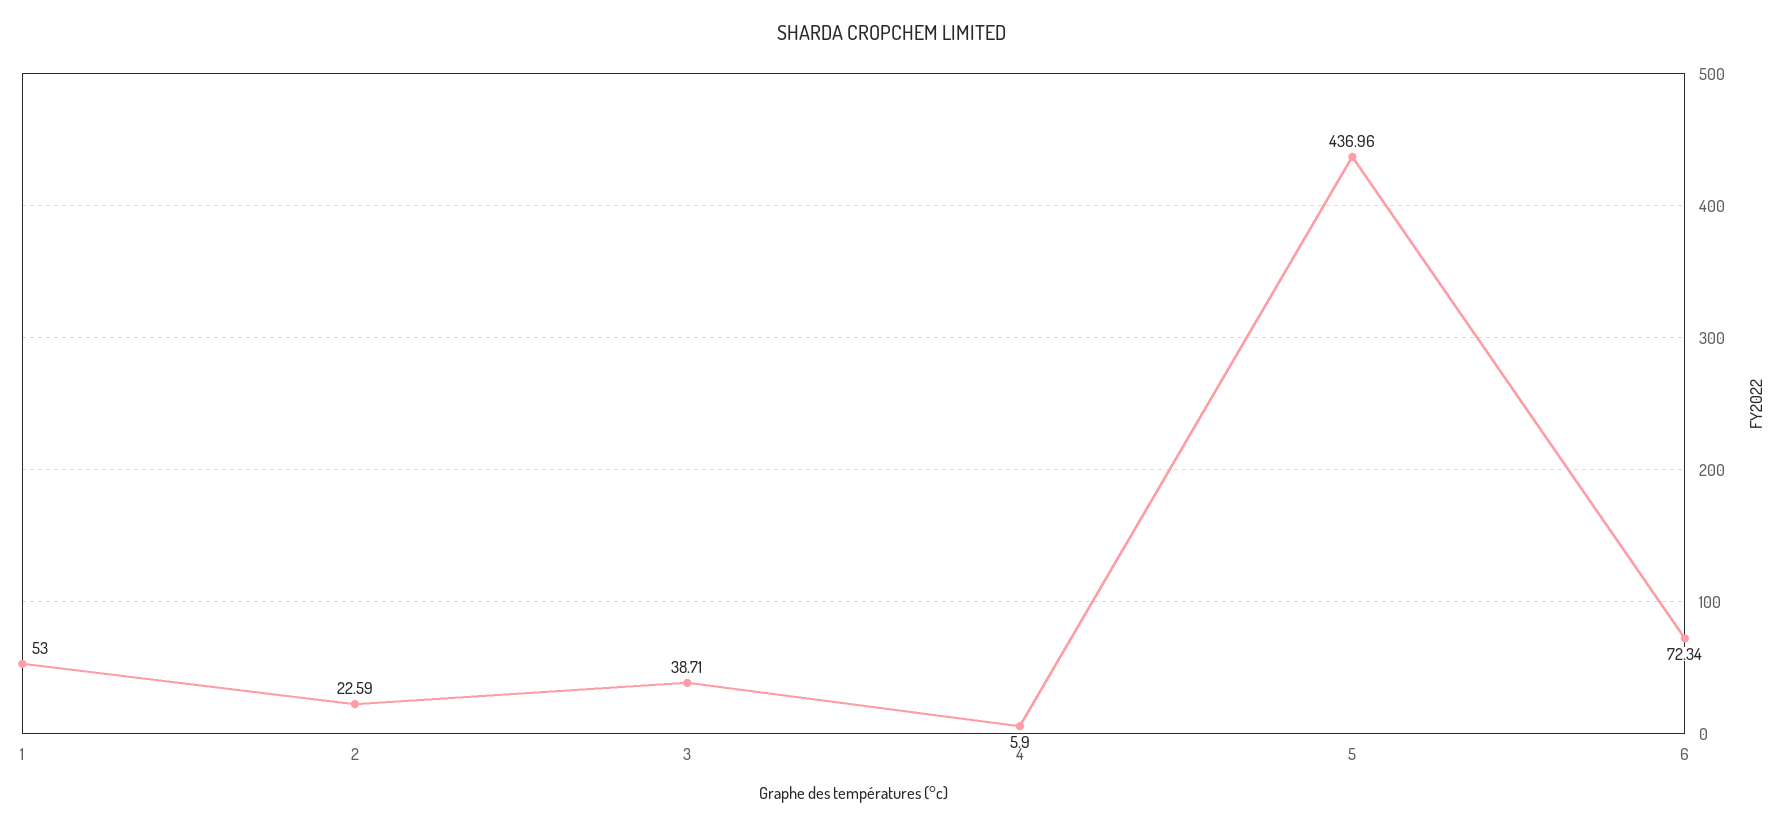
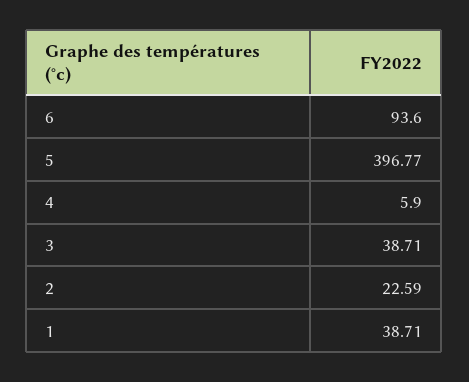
  {
-   "1": 53,
+   "1": 38.71,
    "2": 22.59,
    "3": 38.71,
    "4": 5.9,
-   "5": 436.96,
+   "5": 396.77,
-   "6": 72.34
+   "6": 93.6
  }

